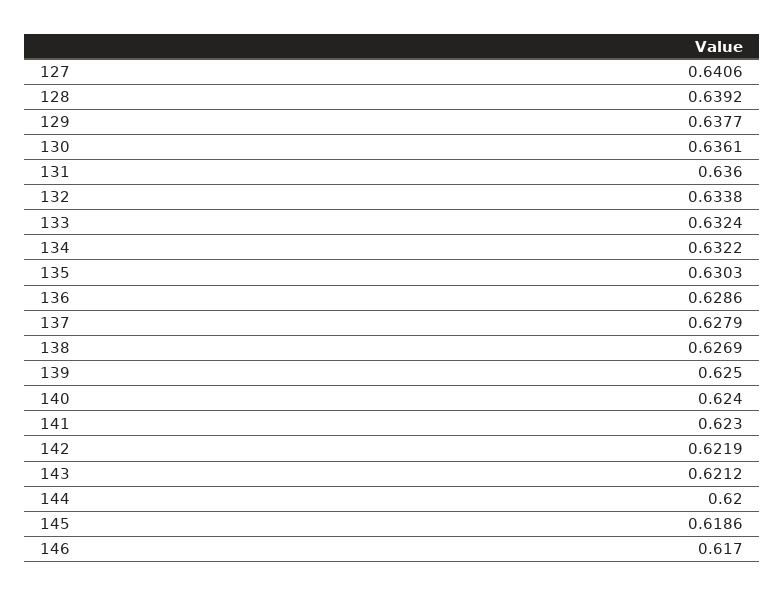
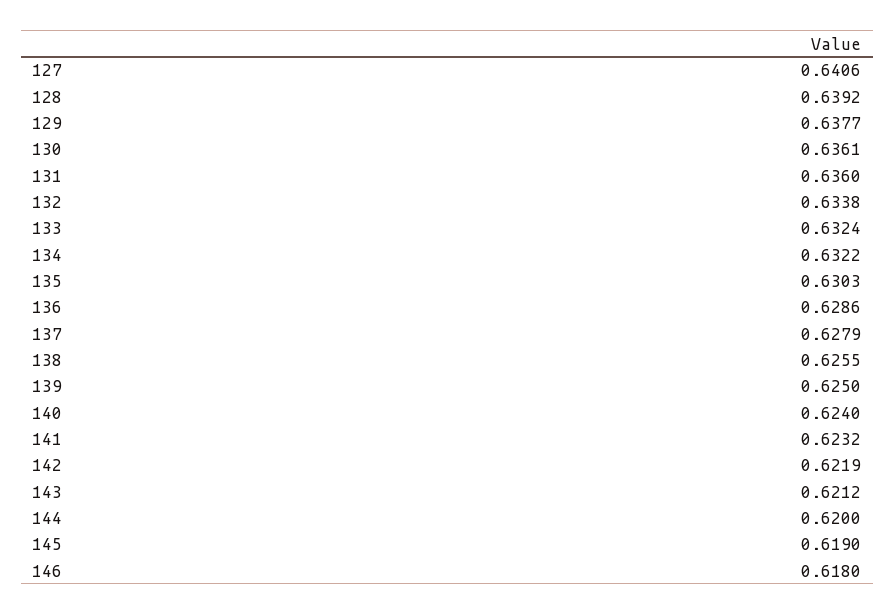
  {
    "127": 0.6406,
    "128": 0.6392,
    "129": 0.6377,
    "130": 0.6361,
    "131": 0.636,
    "132": 0.6338,
    "133": 0.6324,
    "134": 0.6322,
    "135": 0.6303,
    "136": 0.6286,
    "137": 0.6279,
-   "138": 0.6269,
+   "138": 0.6255,
    "139": 0.625,
    "140": 0.624,
-   "141": 0.623,
+   "141": 0.6232,
    "142": 0.6219,
    "143": 0.6212,
    "144": 0.62,
-   "145": 0.6186,
+   "145": 0.619,
-   "146": 0.617
+   "146": 0.618
  }

